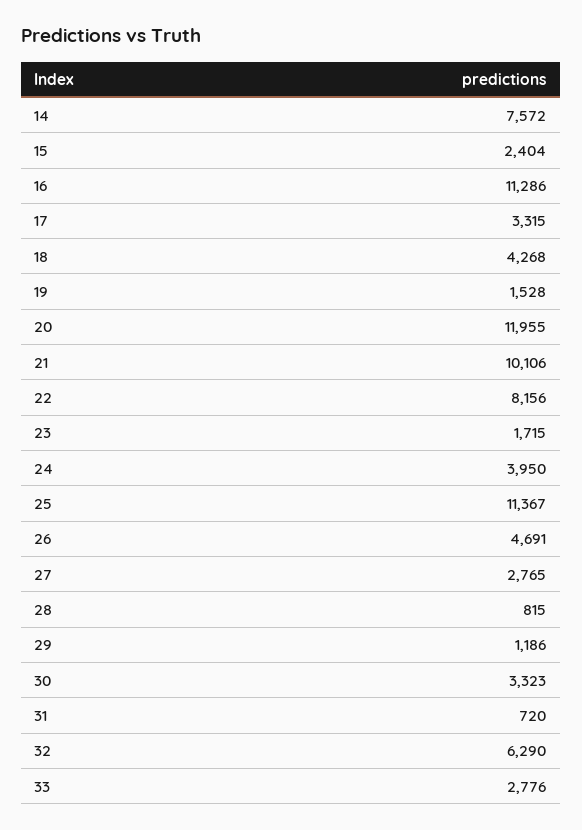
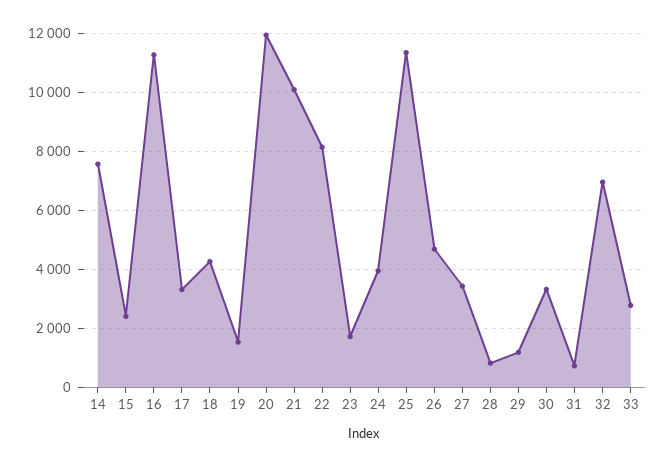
  {
    "14": 7572,
    "15": 2404,
    "16": 11286,
    "17": 3315,
    "18": 4268,
    "19": 1528,
    "20": 11955,
    "21": 10106,
    "22": 8156,
    "23": 1715,
    "24": 3950,
    "25": 11367,
    "26": 4691,
-   "27": 2765,
+   "27": 3500,
    "28": 815,
    "29": 1186,
    "30": 3323,
    "31": 720,
-   "32": 6290,
+   "32": 7000,
    "33": 2776
  }

